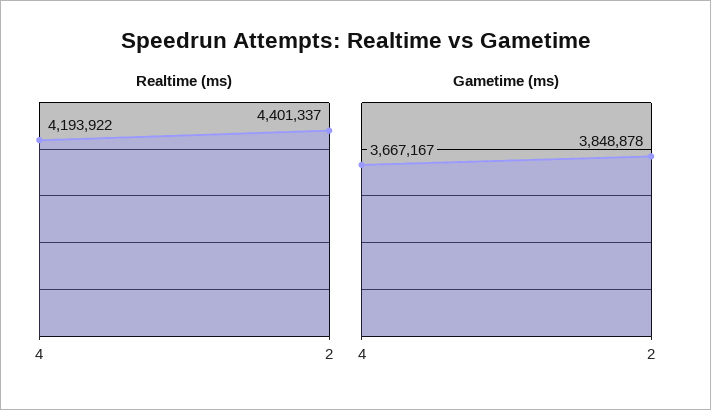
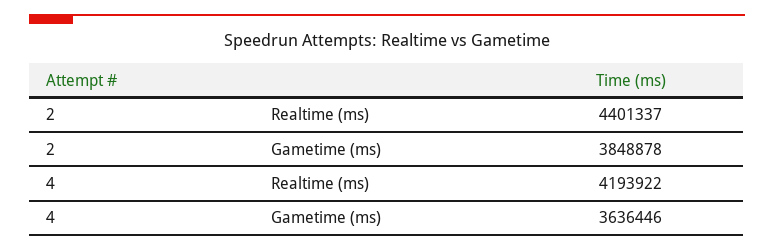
  {
    "Realtime (ms)": {
      "4": 4193922,
      "2": 4401337
    },
    "Gametime (ms)": {
-     "4": 3667167,
+     "4": 3636446,
      "2": 3848878
    }
  }

